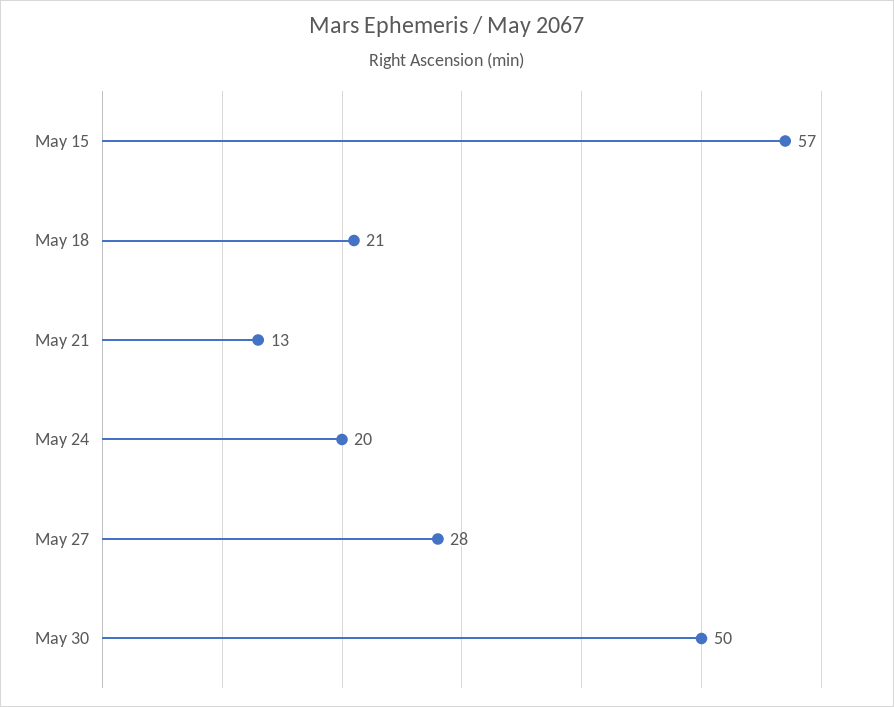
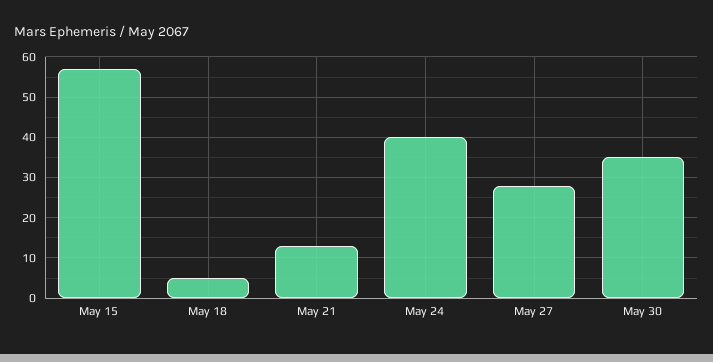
  {
    "May 15": 57,
-   "May 18": 21,
+   "May 18": 5,
    "May 21": 13,
-   "May 24": 20,
+   "May 24": 40,
    "May 27": 28,
-   "May 30": 50
+   "May 30": 35
  }

